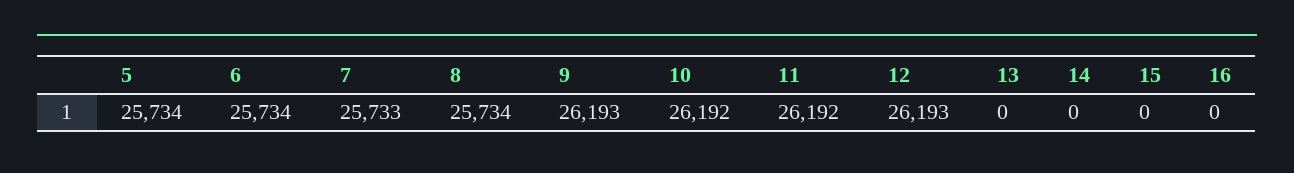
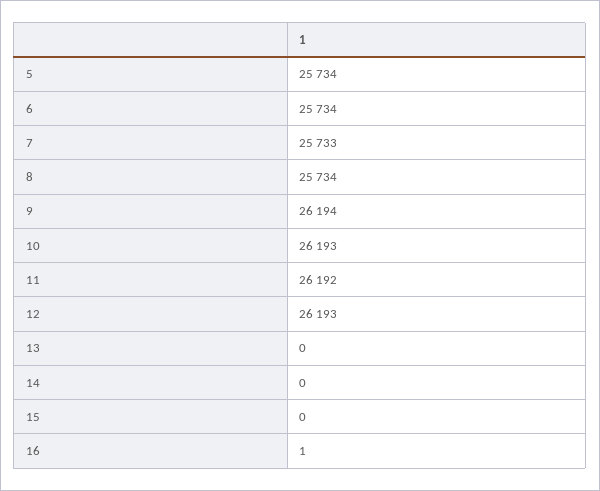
  {
    "5": 25734,
    "6": 25734,
    "7": 25733,
    "8": 25734,
-   "9": 26193,
+   "9": 26194,
-   "10": 26192,
+   "10": 26193,
    "11": 26192,
    "12": 26193,
    "13": 0,
    "14": 0,
    "15": 0,
-   "16": 0
+   "16": 1
  }

